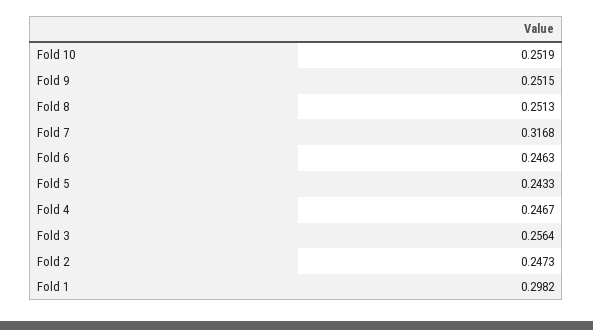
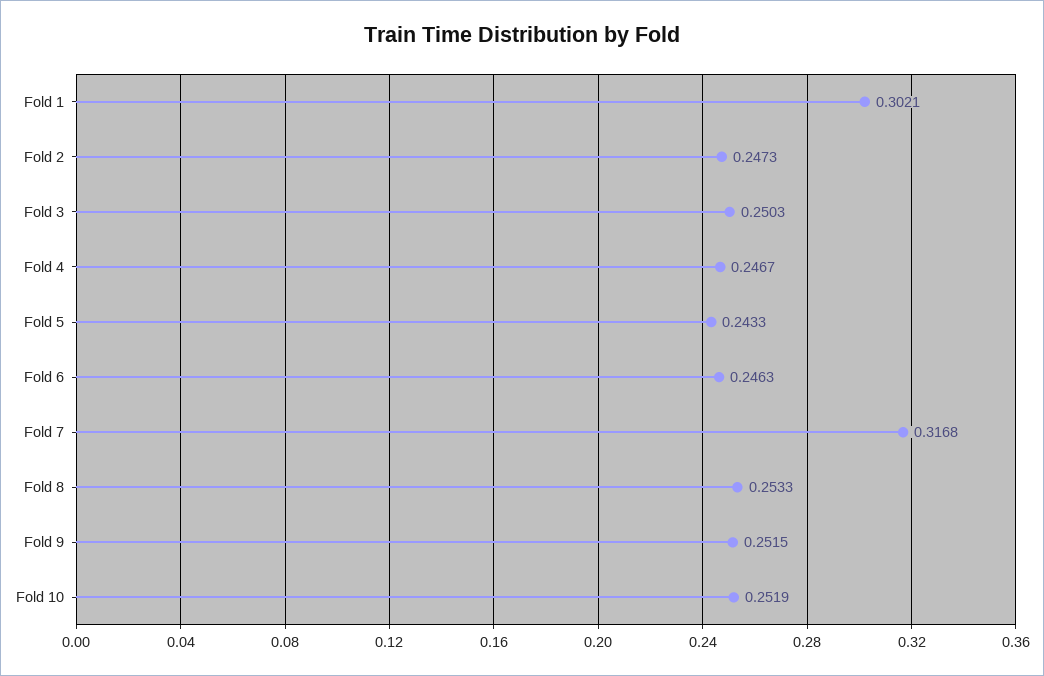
  {
    "Fold 10": 0.2519,
    "Fold 9": 0.2515,
-   "Fold 8": 0.2513,
+   "Fold 8": 0.2533,
    "Fold 7": 0.3168,
    "Fold 6": 0.2463,
    "Fold 5": 0.2433,
    "Fold 4": 0.2467,
-   "Fold 3": 0.2564,
+   "Fold 3": 0.2503,
    "Fold 2": 0.2473,
-   "Fold 1": 0.2982
+   "Fold 1": 0.3021
  }

